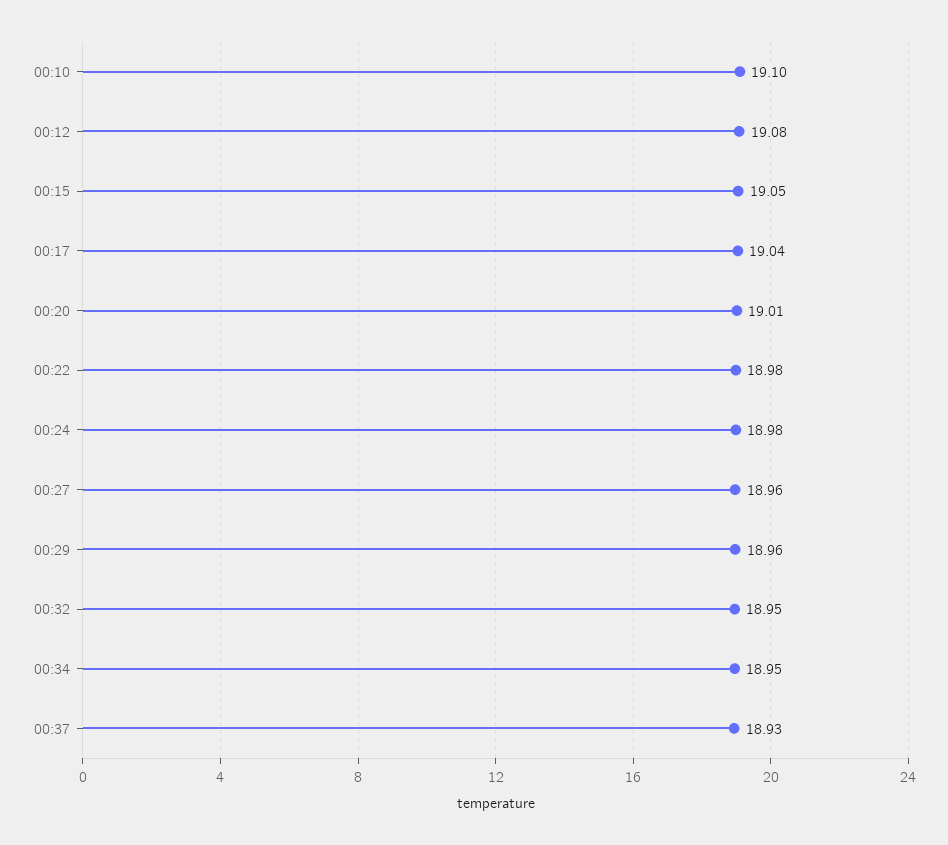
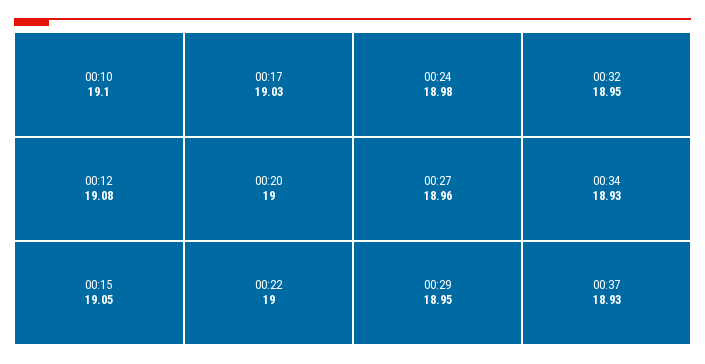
  {
    "00:10": 19.1,
    "00:12": 19.08,
    "00:15": 19.05,
-   "00:17": 19.04,
+   "00:17": 19.03,
-   "00:20": 19.01,
+   "00:20": 19,
-   "00:22": 18.98,
+   "00:22": 19,
    "00:24": 18.98,
    "00:27": 18.96,
-   "00:29": 18.96,
+   "00:29": 18.95,
    "00:32": 18.95,
-   "00:34": 18.95,
+   "00:34": 18.93,
    "00:37": 18.93
  }

